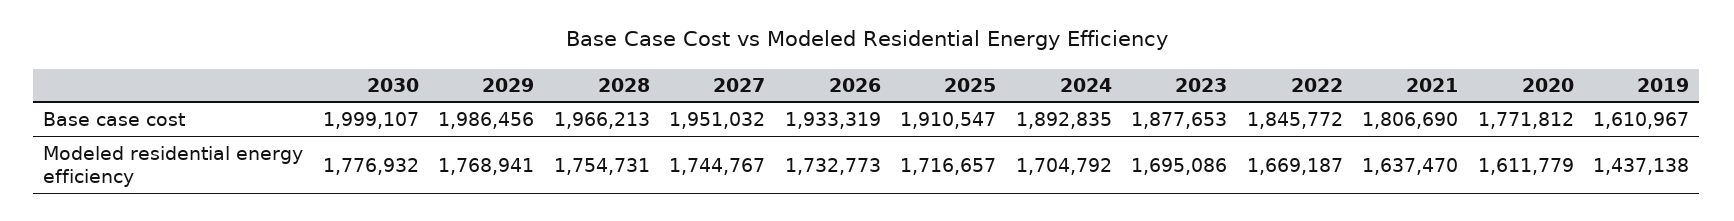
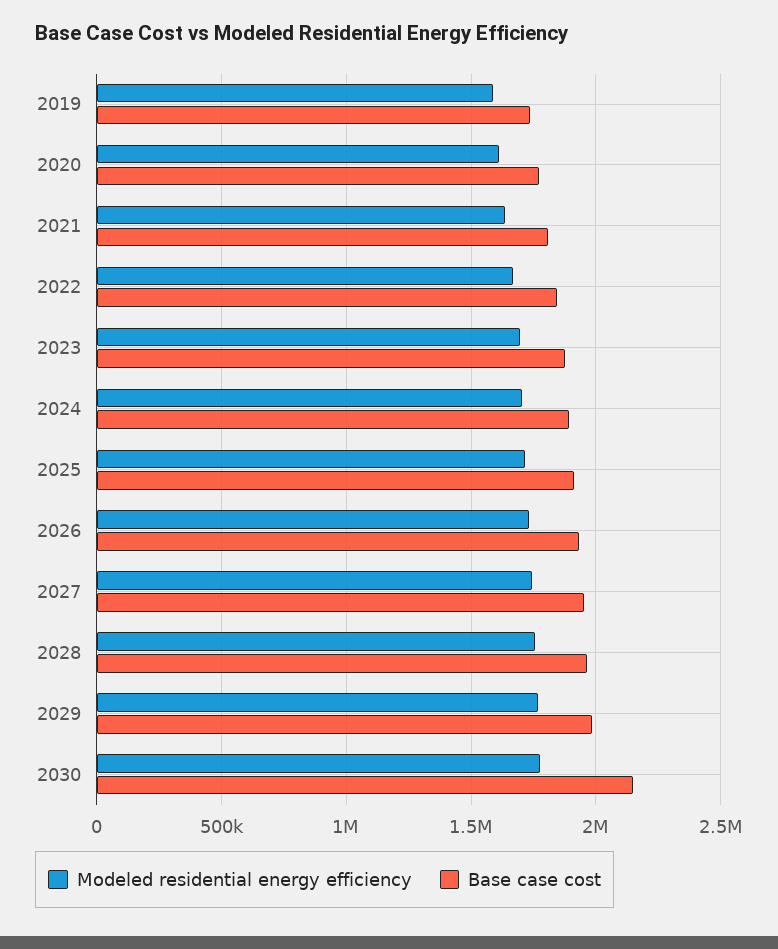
  {
    "Base case cost": {
-     "2030": 1999107,
+     "2030": 2150000,
      "2029": 1986456,
      "2028": 1966213,
      "2027": 1951032,
      "2026": 1933319,
      "2025": 1910547,
      "2024": 1892835,
      "2023": 1877653,
      "2022": 1845772,
      "2021": 1806690,
      "2020": 1771812,
-     "2019": 1610967
+     "2019": 1750000
    },
    "Modeled residential energy efficiency": {
      "2030": 1776932,
      "2029": 1768941,
      "2028": 1754731,
      "2027": 1744767,
      "2026": 1732773,
      "2025": 1716657,
      "2024": 1704792,
      "2023": 1695086,
      "2022": 1669187,
      "2021": 1637470,
      "2020": 1611779,
-     "2019": 1437138
+     "2019": 1600000
    }
  }

